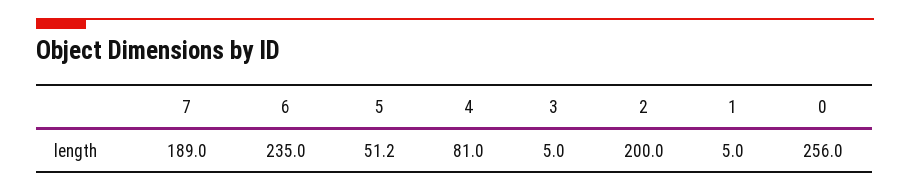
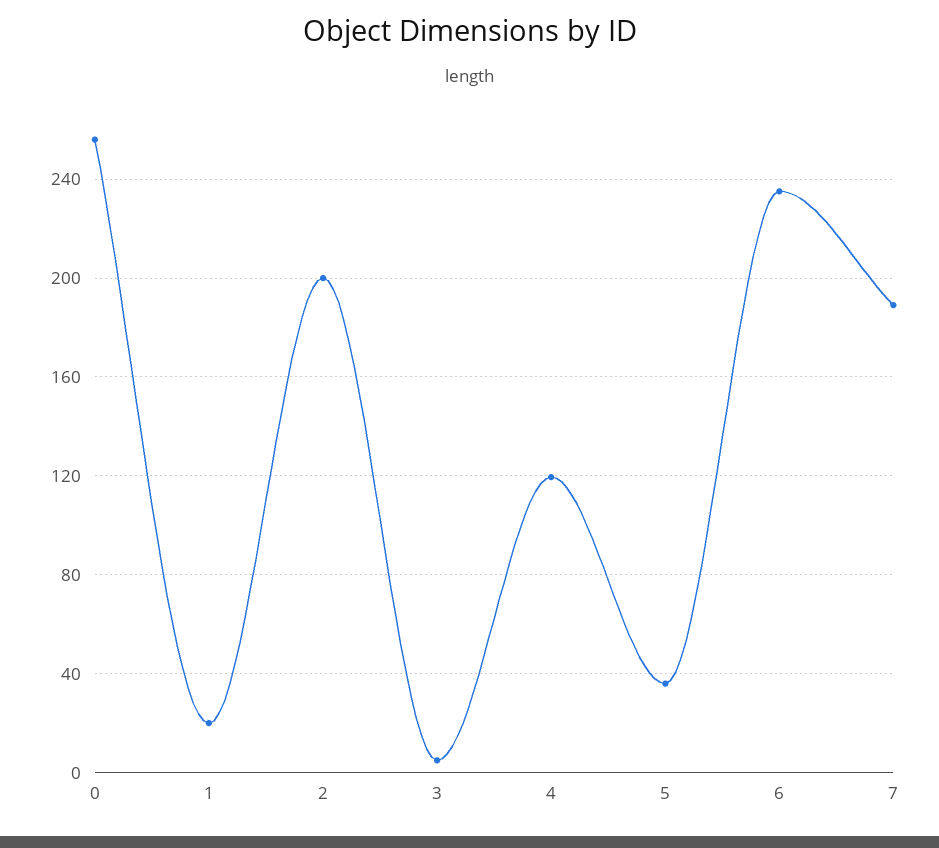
  {
    "7": 189,
    "6": 235,
-   "5": 51.2,
+   "5": 35,
-   "4": 81,
+   "4": 120,
    "3": 5,
    "2": 200,
-   "1": 5,
+   "1": 20,
    "0": 256
  }

